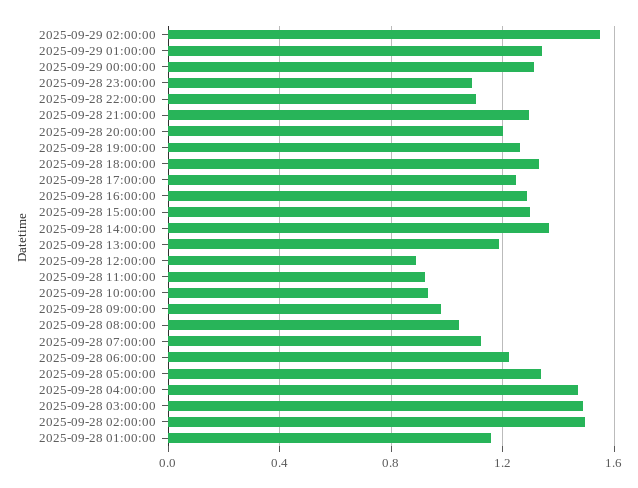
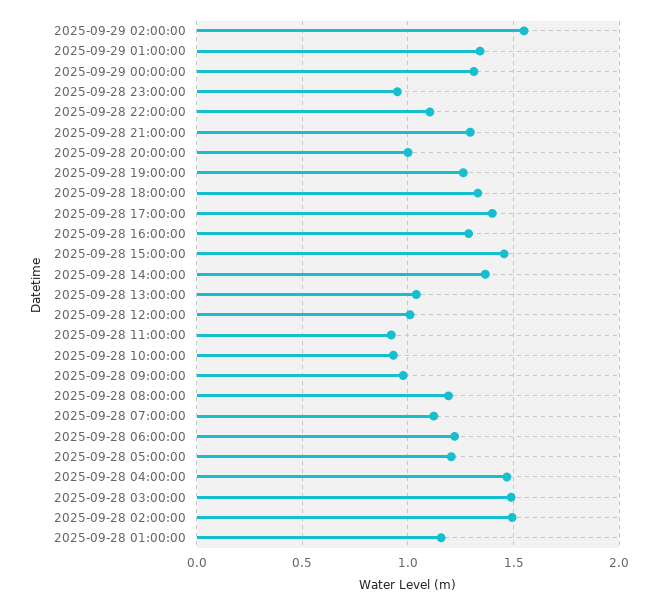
  {
    "2025-09-29 02:00:00": 1.55,
    "2025-09-29 01:00:00": 1.35,
    "2025-09-29 00:00:00": 1.3,
-   "2025-09-28 23:00:00": 1.1,
+   "2025-09-28 23:00:00": 0.95,
    "2025-09-28 22:00:00": 1.1,
    "2025-09-28 21:00:00": 1.3,
-   "2025-09-28 20:00:00": 1.2,
+   "2025-09-28 20:00:00": 1,
    "2025-09-28 19:00:00": 1.25,
    "2025-09-28 18:00:00": 1.35,
-   "2025-09-28 17:00:00": 1.25,
+   "2025-09-28 17:00:00": 1.4,
    "2025-09-28 16:00:00": 1.3,
-   "2025-09-28 15:00:00": 1.3,
+   "2025-09-28 15:00:00": 1.45,
    "2025-09-28 14:00:00": 1.35,
-   "2025-09-28 13:00:00": 1.2,
+   "2025-09-28 13:00:00": 1.05,
-   "2025-09-28 12:00:00": 0.9,
+   "2025-09-28 12:00:00": 1,
    "2025-09-28 11:00:00": 0.9,
    "2025-09-28 10:00:00": 0.95,
    "2025-09-28 09:00:00": 1,
-   "2025-09-28 08:00:00": 1.05,
+   "2025-09-28 08:00:00": 1.2,
    "2025-09-28 07:00:00": 1.1,
    "2025-09-28 06:00:00": 1.2,
-   "2025-09-28 05:00:00": 1.35,
+   "2025-09-28 05:00:00": 1.2,
    "2025-09-28 04:00:00": 1.45,
    "2025-09-28 03:00:00": 1.5,
    "2025-09-28 02:00:00": 1.5,
    "2025-09-28 01:00:00": 1.15
  }

